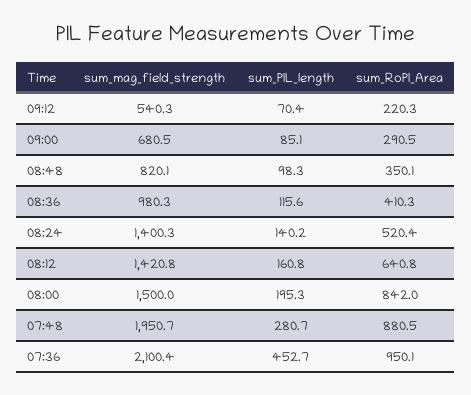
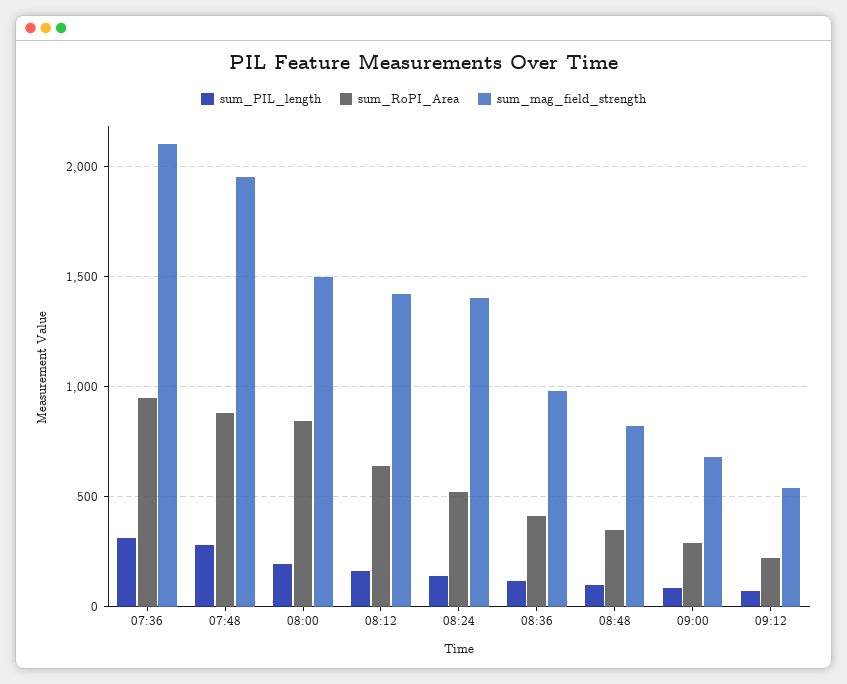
  {
    "sum_mag_field_strength": {
      "09:12": 540.3,
      "09:00": 680.5,
      "08:48": 820.1,
      "08:36": 980.3,
      "08:24": 1400.3,
      "08:12": 1420.8,
      "08:00": 1500,
      "07:48": 1950.7,
      "07:36": 2100.4
    },
    "sum_PIL_length": {
      "09:12": 70.4,
      "09:00": 85.1,
      "08:48": 98.3,
      "08:36": 115.6,
      "08:24": 140.2,
      "08:12": 160.8,
      "08:00": 195.3,
      "07:48": 280.7,
-     "07:36": 452.7
+     "07:36": 300
    },
    "sum_RoPI_Area": {
      "09:12": 220.3,
      "09:00": 290.5,
      "08:48": 350.1,
      "08:36": 410.3,
      "08:24": 520.4,
      "08:12": 640.8,
      "08:00": 842,
      "07:48": 880.5,
      "07:36": 950.1
    }
  }

